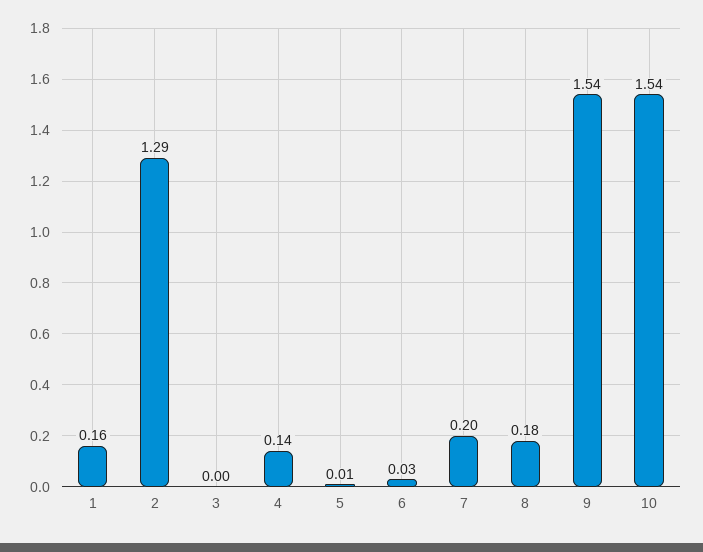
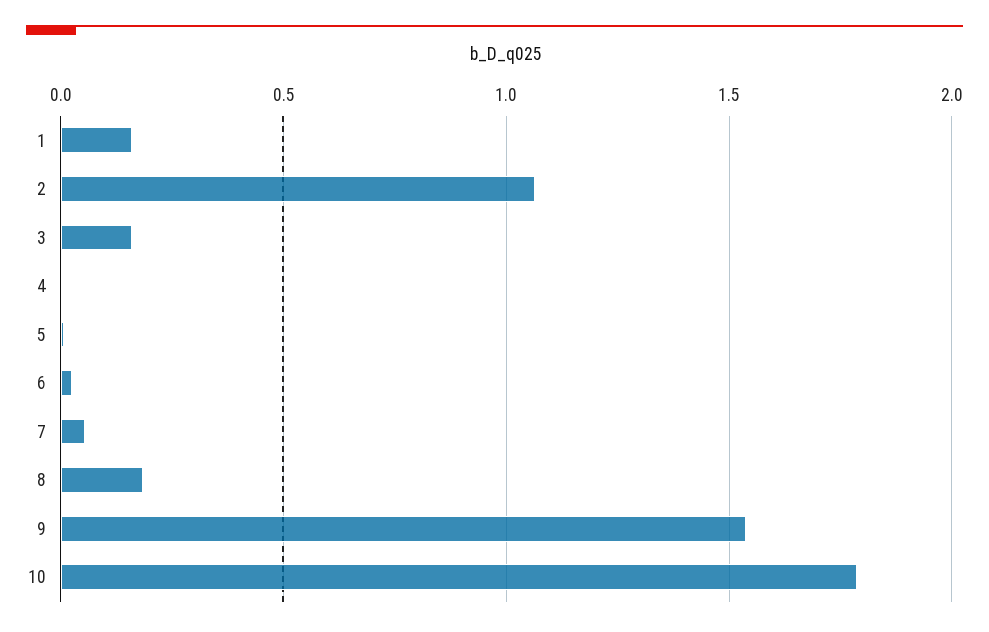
  {
    "1": 0.16,
-   "2": 1.29,
+   "2": 1.05,
-   "3": 0,
+   "3": 0.15,
-   "4": 0.14,
+   "4": 0,
    "5": 0.01,
    "6": 0.03,
-   "7": 0.2,
+   "7": 0.05,
    "8": 0.18,
    "9": 1.54,
-   "10": 1.54
+   "10": 1.8
  }

